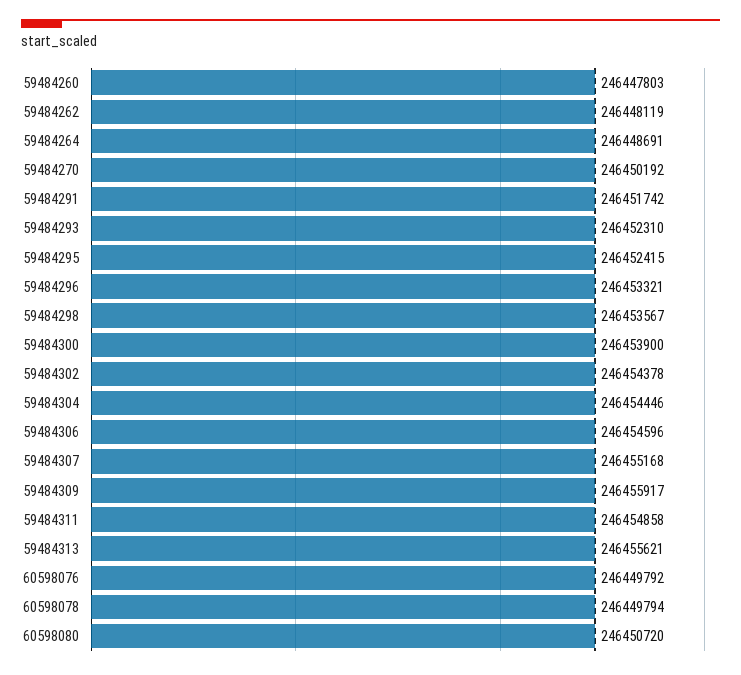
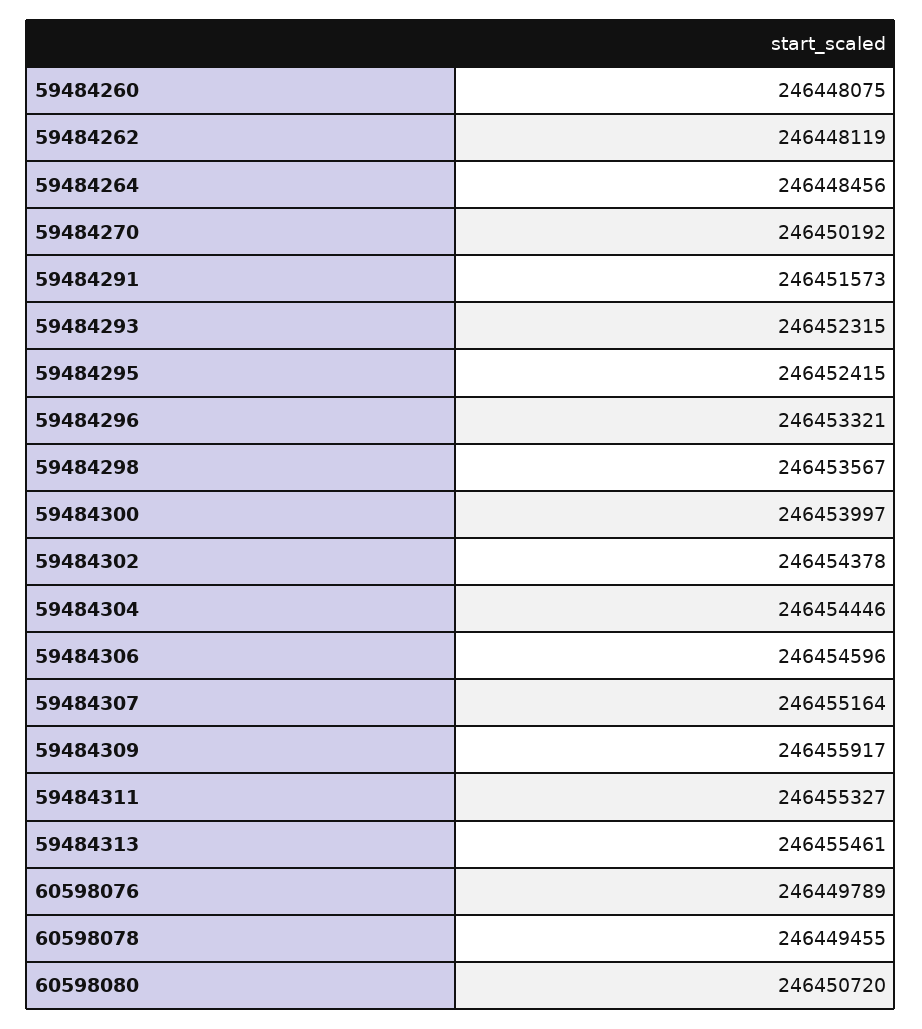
  {
-   "59484260": 246447803,
+   "59484260": 246448075,
    "59484262": 246448119,
-   "59484264": 246448691,
+   "59484264": 246448456,
    "59484270": 246450192,
-   "59484291": 246451742,
+   "59484291": 246451573,
-   "59484293": 246452310,
+   "59484293": 246452315,
    "59484295": 246452415,
    "59484296": 246453321,
    "59484298": 246453567,
-   "59484300": 246453900,
+   "59484300": 246453997,
    "59484302": 246454378,
    "59484304": 246454446,
    "59484306": 246454596,
-   "59484307": 246455168,
+   "59484307": 246455164,
    "59484309": 246455917,
-   "59484311": 246454858,
+   "59484311": 246455327,
-   "59484313": 246455621,
+   "59484313": 246455461,
-   "60598076": 246449792,
+   "60598076": 246449789,
-   "60598078": 246449794,
+   "60598078": 246449455,
    "60598080": 246450720
  }

